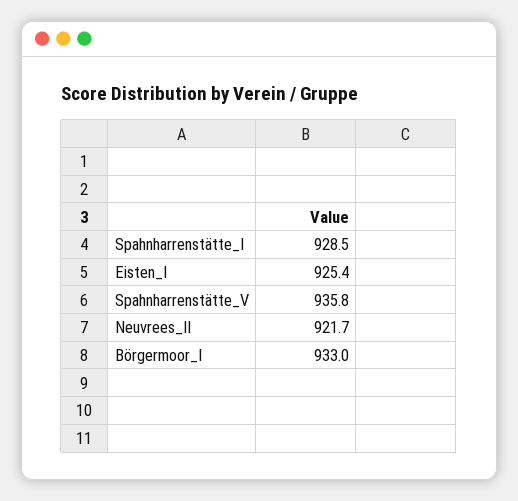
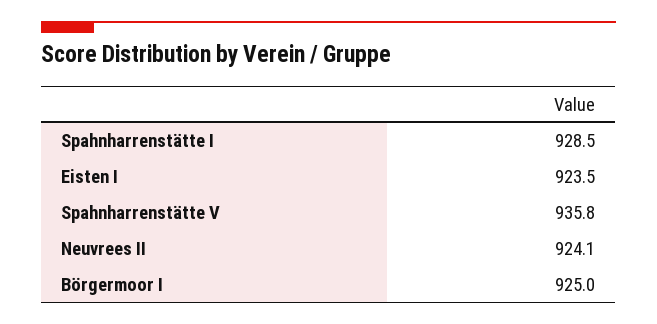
  {
    "Spahnharrenstätte_I": 928.5,
-   "Eisten_I": 925.4,
+   "Eisten_I": 923.5,
    "Spahnharrenstätte_V": 935.8,
-   "Neuvrees_II": 921.7,
+   "Neuvrees_II": 924.1,
-   "Börgermoor_I": 933
+   "Börgermoor_I": 925
  }

